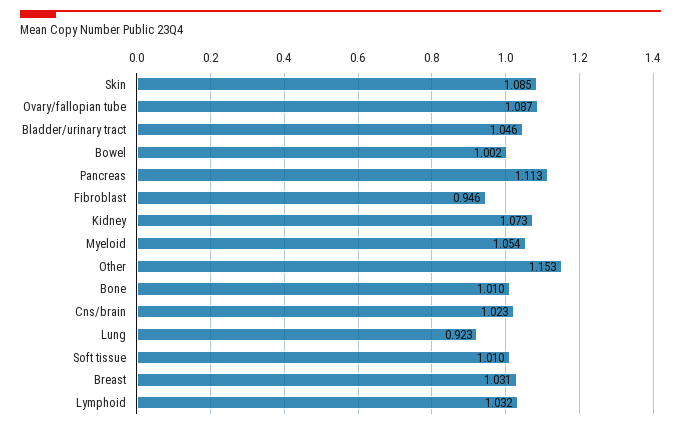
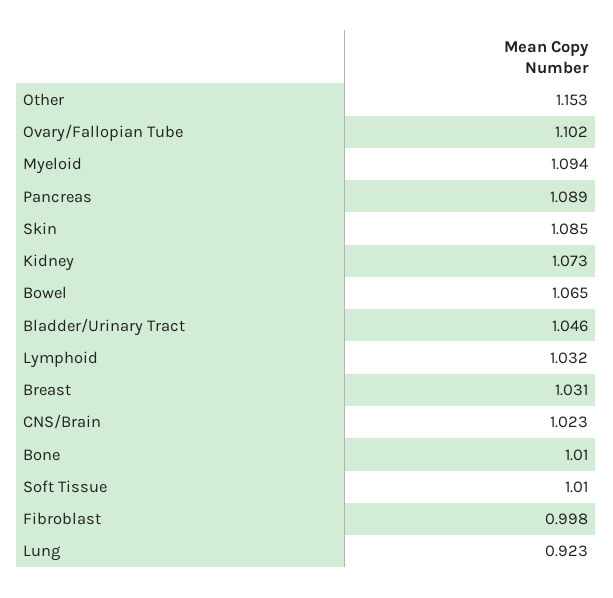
  {
    "Skin": 1.085,
-   "Ovary/fallopian tube": 1.087,
+   "Ovary/fallopian tube": 1.102,
    "Bladder/urinary tract": 1.046,
-   "Bowel": 1.002,
+   "Bowel": 1.065,
-   "Pancreas": 1.113,
+   "Pancreas": 1.089,
-   "Fibroblast": 0.946,
+   "Fibroblast": 0.998,
    "Kidney": 1.073,
-   "Myeloid": 1.054,
+   "Myeloid": 1.094,
    "Other": 1.153,
    "Bone": 1.01,
    "Cns/brain": 1.023,
    "Lung": 0.923,
    "Soft tissue": 1.01,
    "Breast": 1.031,
    "Lymphoid": 1.032
  }

